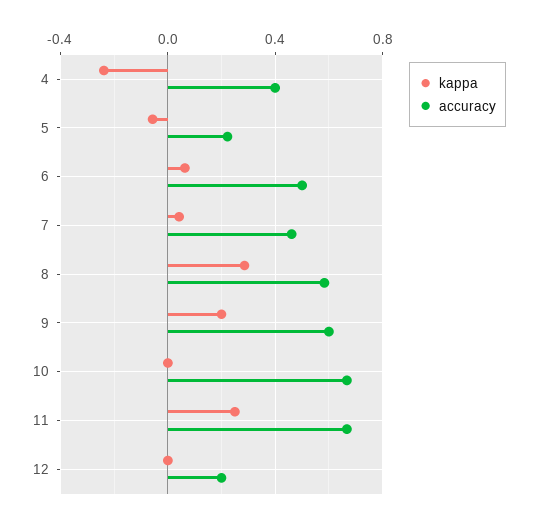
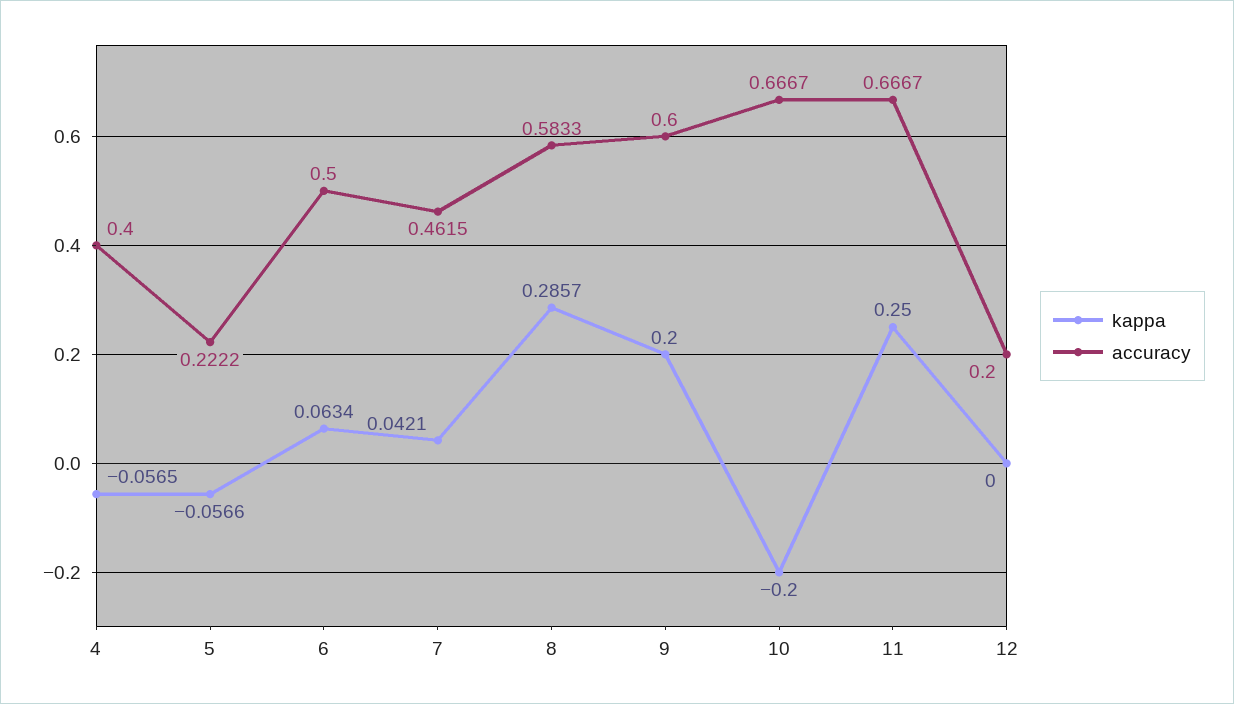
  {
    "kappa": {
-     "4": -0.25,
+     "4": -0.0565,
      "5": -0.0566,
      "6": 0.0634,
      "7": 0.0421,
      "8": 0.2857,
      "9": 0.2,
-     "10": 0,
+     "10": -0.2,
      "11": 0.25,
      "12": 0
    },
    "accuracy": {
      "4": 0.4,
      "5": 0.2222,
      "6": 0.5,
      "7": 0.4615,
      "8": 0.5833,
      "9": 0.6,
      "10": 0.6667,
      "11": 0.6667,
      "12": 0.2
    }
  }

